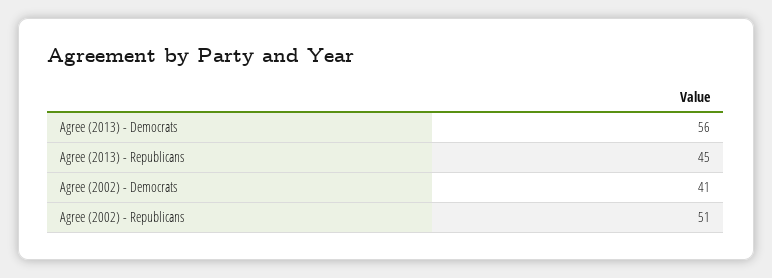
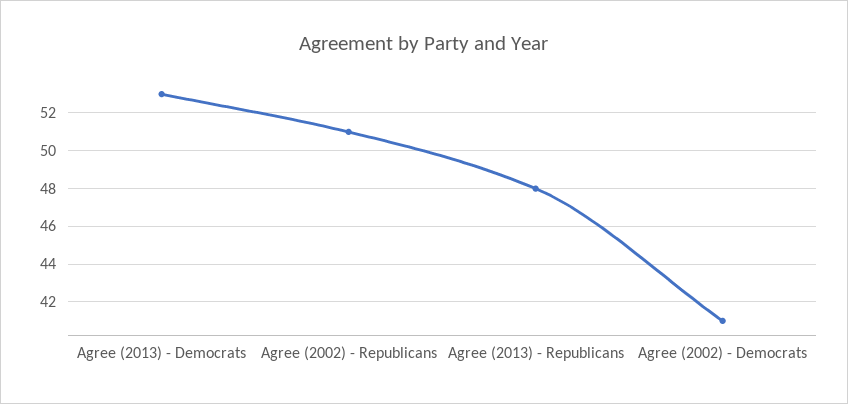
  {
-   "Agree (2013) - Democrats": 56,
+   "Agree (2013) - Democrats": 53,
-   "Agree (2013) - Republicans": 45,
+   "Agree (2013) - Republicans": 48,
    "Agree (2002) - Democrats": 41,
    "Agree (2002) - Republicans": 51
  }

